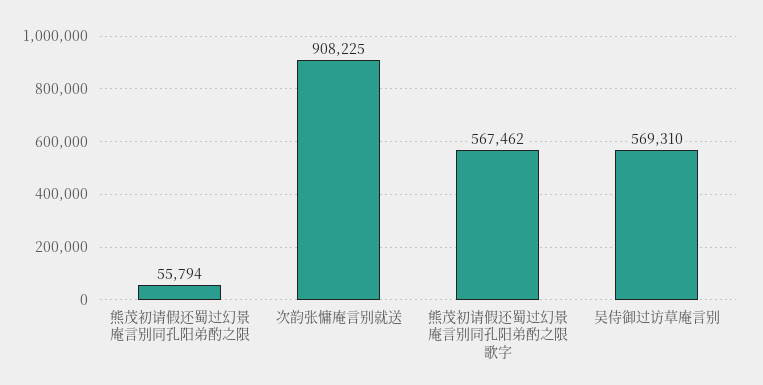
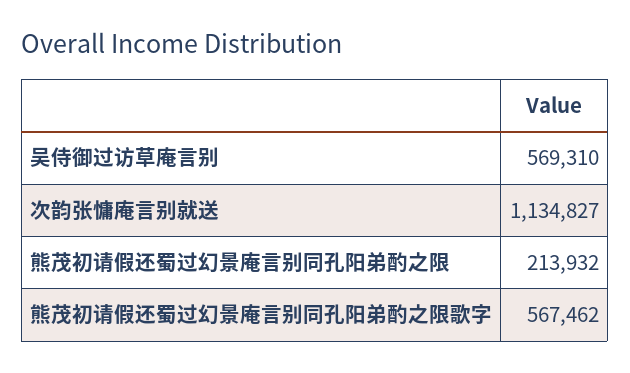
  {
-   "熊茂初请假还蜀过幻景庵言别同孔阳弟酌之限": 55794,
+   "熊茂初请假还蜀过幻景庵言别同孔阳弟酌之限": 213932,
-   "次韵张慵庵言别就送": 908225,
+   "次韵张慵庵言别就送": 1134827,
    "熊茂初请假还蜀过幻景庵言别同孔阳弟酌之限歌字": 567462,
    "吴侍御过访草庵言别": 569310
  }

